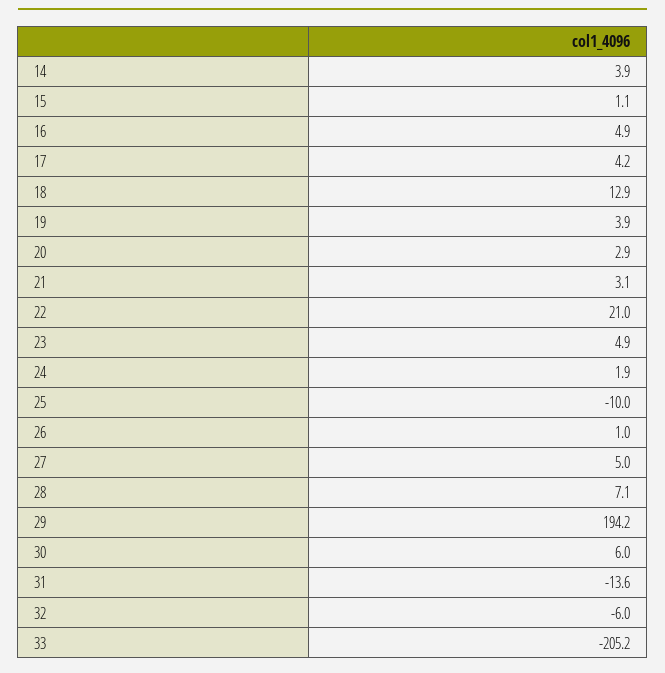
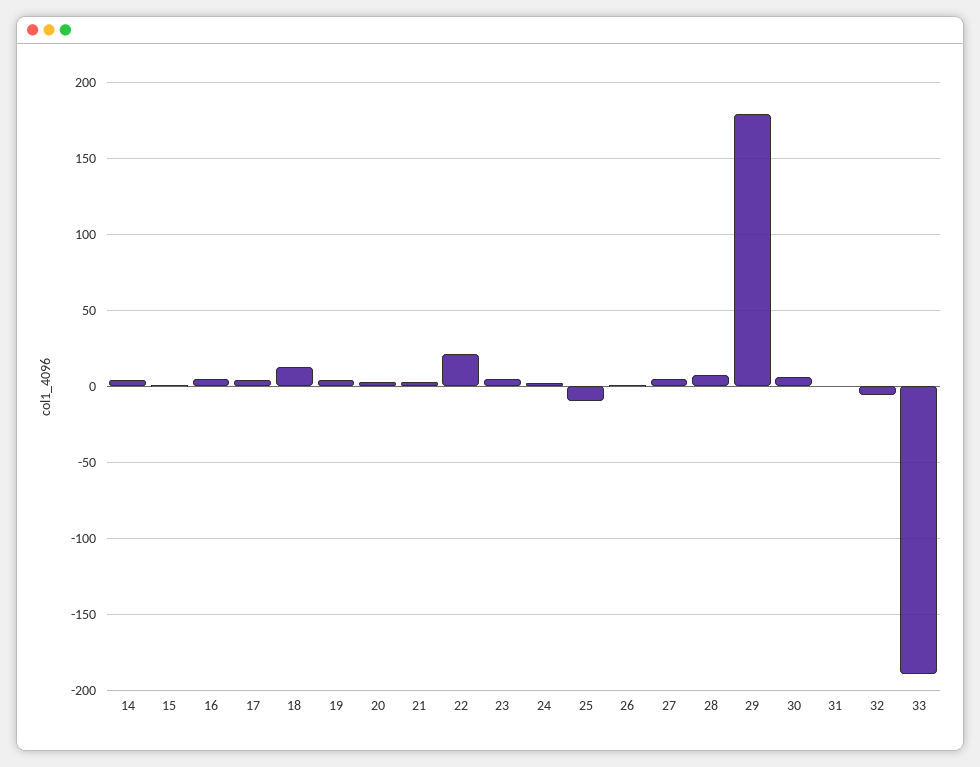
  {
    "14": 3.9,
    "15": 1.1,
    "16": 4.9,
    "17": 4.2,
    "18": 12.9,
    "19": 3.9,
    "20": 2.9,
    "21": 3.1,
    "22": 21,
    "23": 4.9,
    "24": 1.9,
    "25": -10,
    "26": 1,
    "27": 5,
    "28": 7.1,
-   "29": 194.2,
+   "29": 180,
    "30": 6,
-   "31": -13.6,
+   "31": 0,
    "32": -6,
-   "33": -205.2
+   "33": -190
  }

